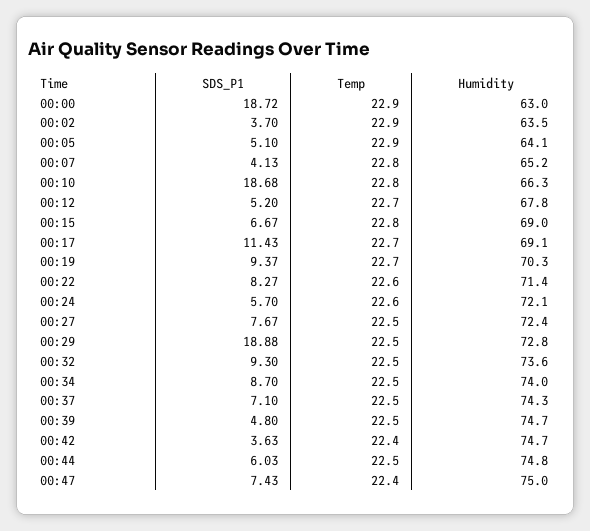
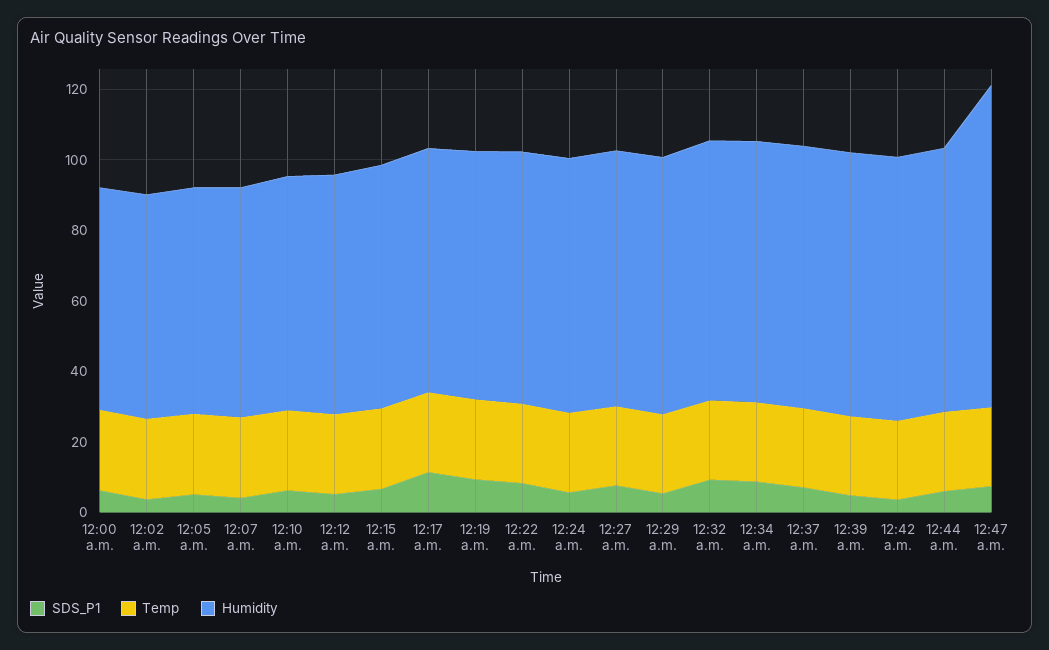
  {
    "SDS_P1": {
-     "00:00": 18.72,
+     "00:00": 5,
      "00:02": 3.7,
      "00:05": 5.1,
      "00:07": 4.13,
-     "00:10": 18.68,
+     "00:10": 5,
      "00:12": 5.2,
      "00:15": 6.67,
      "00:17": 11.43,
      "00:19": 9.37,
      "00:22": 8.27,
      "00:24": 5.7,
      "00:27": 7.67,
-     "00:29": 18.88,
+     "00:29": 5,
      "00:32": 9.3,
      "00:34": 8.7,
      "00:37": 7.1,
      "00:39": 4.8,
      "00:42": 3.63,
      "00:44": 6.03,
      "00:47": 7.43
    },
    "Temp": {
      "00:00": 22.9,
      "00:02": 22.9,
      "00:05": 22.9,
      "00:07": 22.8,
      "00:10": 22.8,
      "00:12": 22.7,
      "00:15": 22.8,
      "00:17": 22.7,
      "00:19": 22.7,
      "00:22": 22.6,
      "00:24": 22.6,
      "00:27": 22.5,
      "00:29": 22.5,
      "00:32": 22.5,
      "00:34": 22.5,
      "00:37": 22.5,
      "00:39": 22.5,
      "00:42": 22.4,
      "00:44": 22.5,
      "00:47": 22.4
    },
    "Humidity": {
      "00:00": 63,
      "00:02": 63.5,
      "00:05": 64.1,
      "00:07": 65.2,
      "00:10": 66.3,
      "00:12": 67.8,
      "00:15": 69,
      "00:17": 69.1,
      "00:19": 70.3,
      "00:22": 71.4,
      "00:24": 72.1,
      "00:27": 72.4,
      "00:29": 72.8,
      "00:32": 73.6,
      "00:34": 74,
      "00:37": 74.3,
      "00:39": 74.7,
      "00:42": 74.7,
      "00:44": 74.8,
-     "00:47": 75
+     "00:47": 90
    }
  }

